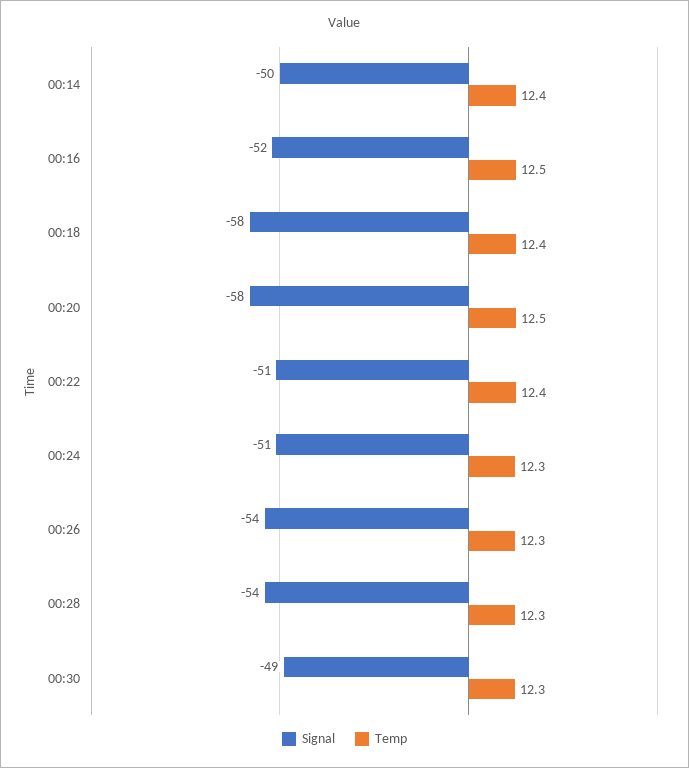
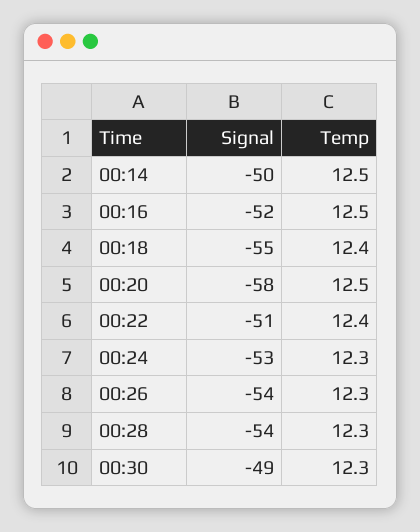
  {
    "Signal": {
      "00:14": -50,
      "00:16": -52,
-     "00:18": -58,
+     "00:18": -55,
      "00:20": -58,
      "00:22": -51,
-     "00:24": -51,
+     "00:24": -53,
      "00:26": -54,
      "00:28": -54,
      "00:30": -49
    },
    "Temp": {
-     "00:14": 12.4,
+     "00:14": 12.5,
      "00:16": 12.5,
      "00:18": 12.4,
      "00:20": 12.5,
      "00:22": 12.4,
      "00:24": 12.3,
      "00:26": 12.3,
      "00:28": 12.3,
      "00:30": 12.3
    }
  }

